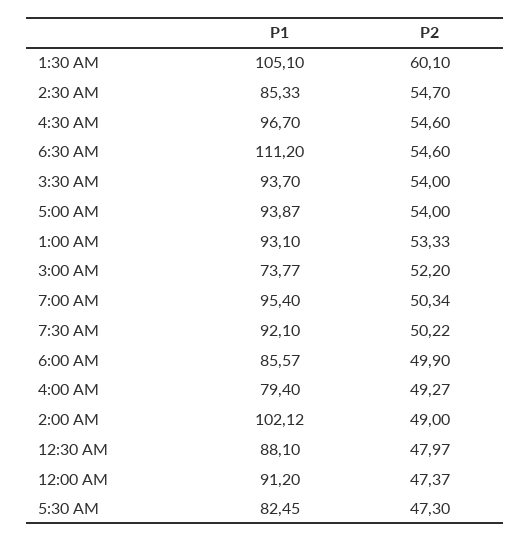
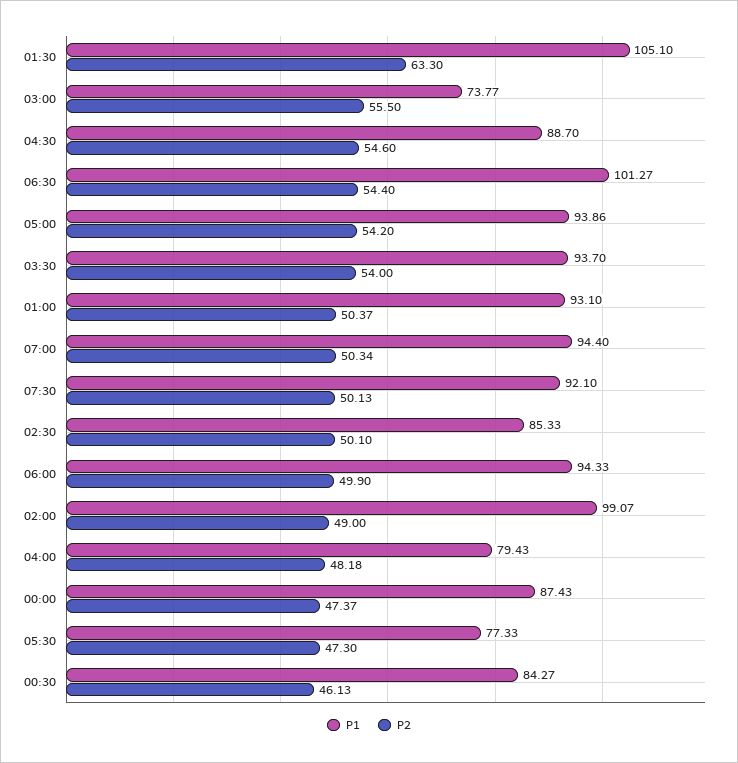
  {
    "P1": {
      "1:30 AM": 105.1,
      "2:30 AM": 85.33,
-     "4:30 AM": 96.7,
+     "4:30 AM": 88.7,
-     "6:30 AM": 111.2,
+     "6:30 AM": 101.27,
      "3:30 AM": 93.7,
-     "5:00 AM": 93.87,
+     "5:00 AM": 93.86,
      "1:00 AM": 93.1,
      "3:00 AM": 73.77,
-     "7:00 AM": 95.4,
+     "7:00 AM": 94.4,
      "7:30 AM": 92.1,
-     "6:00 AM": 85.57,
+     "6:00 AM": 94.33,
-     "4:00 AM": 79.4,
+     "4:00 AM": 79.43,
-     "2:00 AM": 102.12,
+     "2:00 AM": 99.07,
-     "12:30 AM": 88.1,
+     "12:30 AM": 84.27,
-     "12:00 AM": 91.2,
+     "12:00 AM": 87.43,
-     "5:30 AM": 82.45
+     "5:30 AM": 77.33
    },
    "P2": {
-     "1:30 AM": 60.1,
+     "1:30 AM": 63.3,
-     "2:30 AM": 54.7,
+     "2:30 AM": 50.1,
      "4:30 AM": 54.6,
-     "6:30 AM": 54.6,
+     "6:30 AM": 54.4,
      "3:30 AM": 54,
-     "5:00 AM": 54,
+     "5:00 AM": 54.2,
-     "1:00 AM": 53.33,
+     "1:00 AM": 50.37,
-     "3:00 AM": 52.2,
+     "3:00 AM": 55.5,
      "7:00 AM": 50.34,
-     "7:30 AM": 50.22,
+     "7:30 AM": 50.13,
      "6:00 AM": 49.9,
-     "4:00 AM": 49.27,
+     "4:00 AM": 48.18,
      "2:00 AM": 49,
-     "12:30 AM": 47.97,
+     "12:30 AM": 46.13,
      "12:00 AM": 47.37,
      "5:30 AM": 47.3
    }
  }

